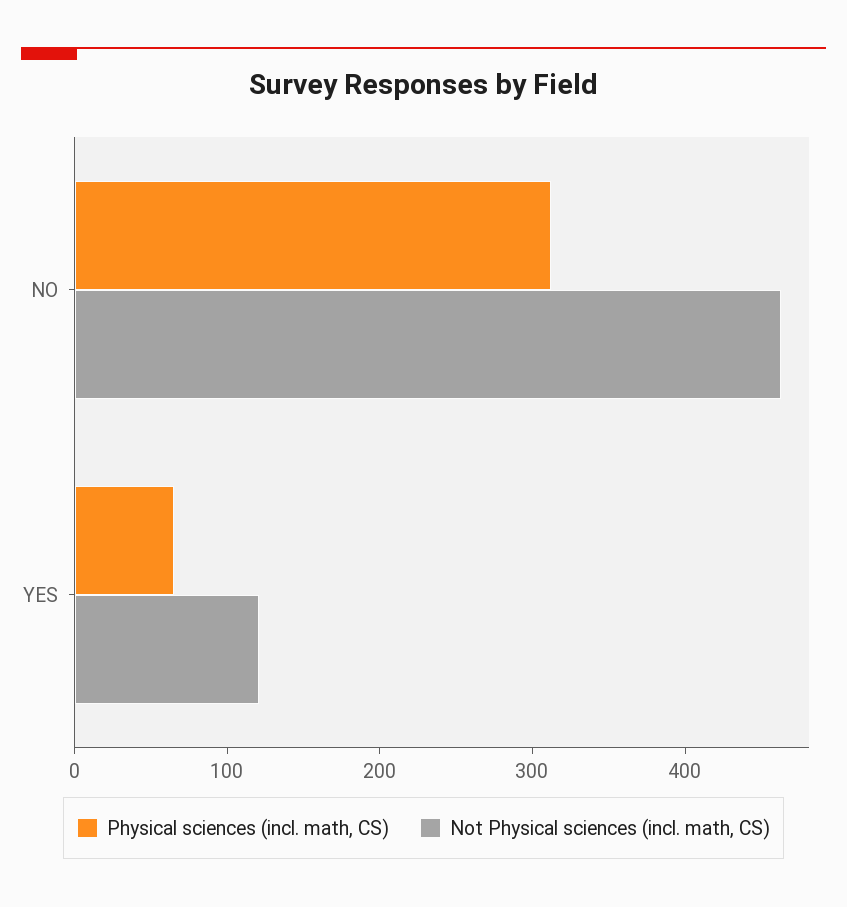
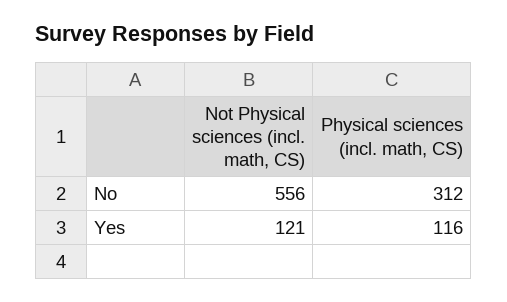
  {
    "Physical sciences (incl. math, CS)": {
      "NO": 312,
-     "YES": 60
+     "YES": 116
    },
    "Not Physical sciences (incl. math, CS)": {
-     "NO": 460,
+     "NO": 556,
      "YES": 121
    }
  }

